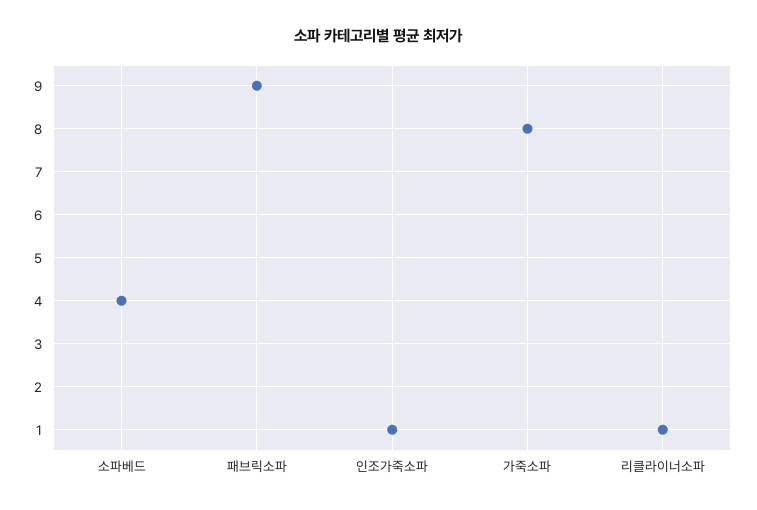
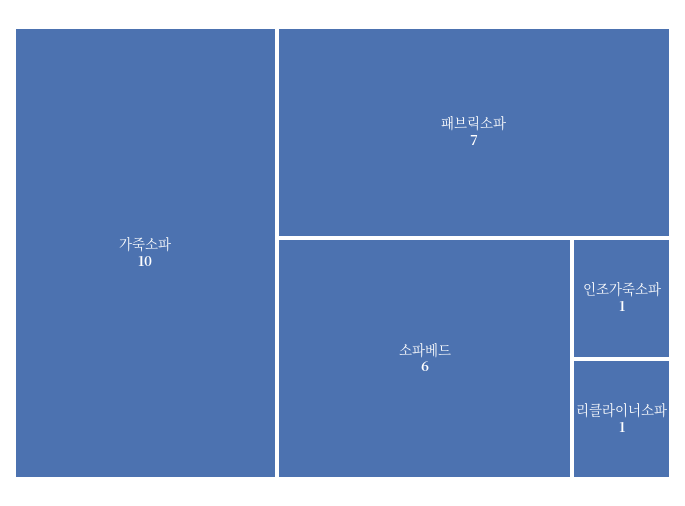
  {
-   "소파베드": 4,
+   "소파베드": 6,
-   "패브릭소파": 9,
+   "패브릭소파": 7,
    "인조가죽소파": 1,
-   "가죽소파": 8,
+   "가죽소파": 10,
    "리클라이너소파": 1
  }

